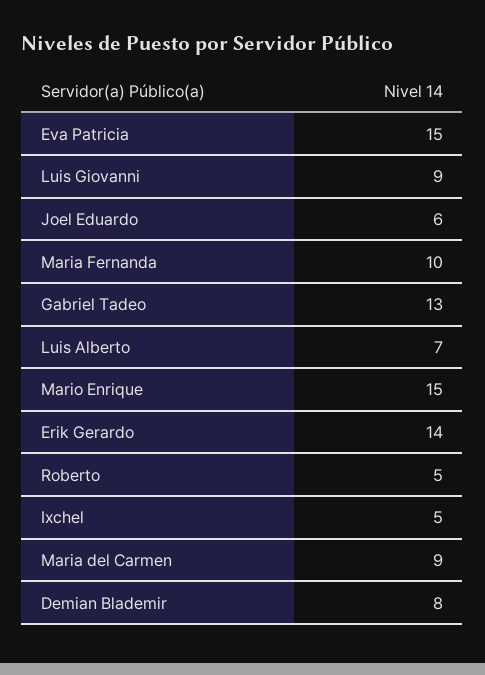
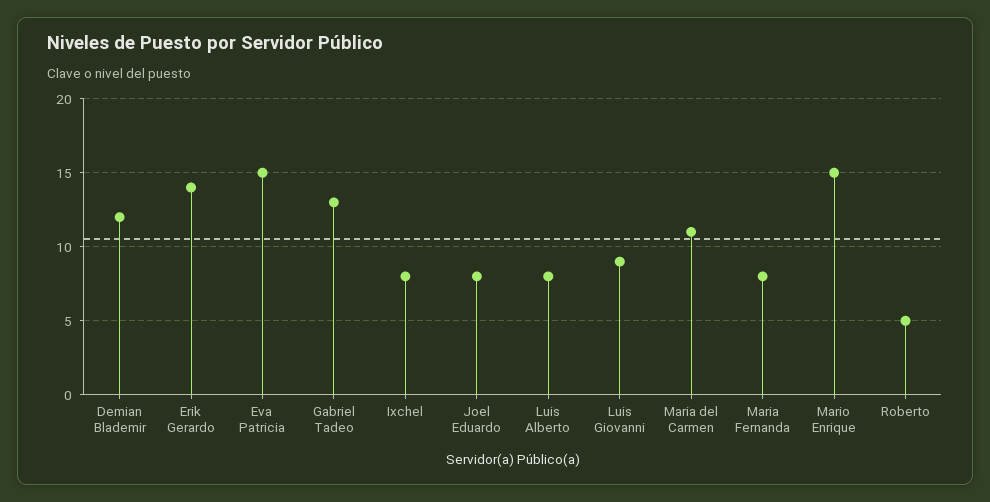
  {
    "Eva Patricia": 15,
    "Luis Giovanni": 9,
-   "Joel Eduardo": 6,
+   "Joel Eduardo": 8,
-   "Maria Fernanda": 10,
+   "Maria Fernanda": 8,
    "Gabriel Tadeo": 13,
-   "Luis Alberto": 7,
+   "Luis Alberto": 8,
    "Mario Enrique": 15,
    "Erik Gerardo": 14,
    "Roberto": 5,
-   "Ixchel": 5,
+   "Ixchel": 8,
-   "Maria del Carmen": 9,
+   "Maria del Carmen": 11,
-   "Demian Blademir": 8
+   "Demian Blademir": 12
  }

